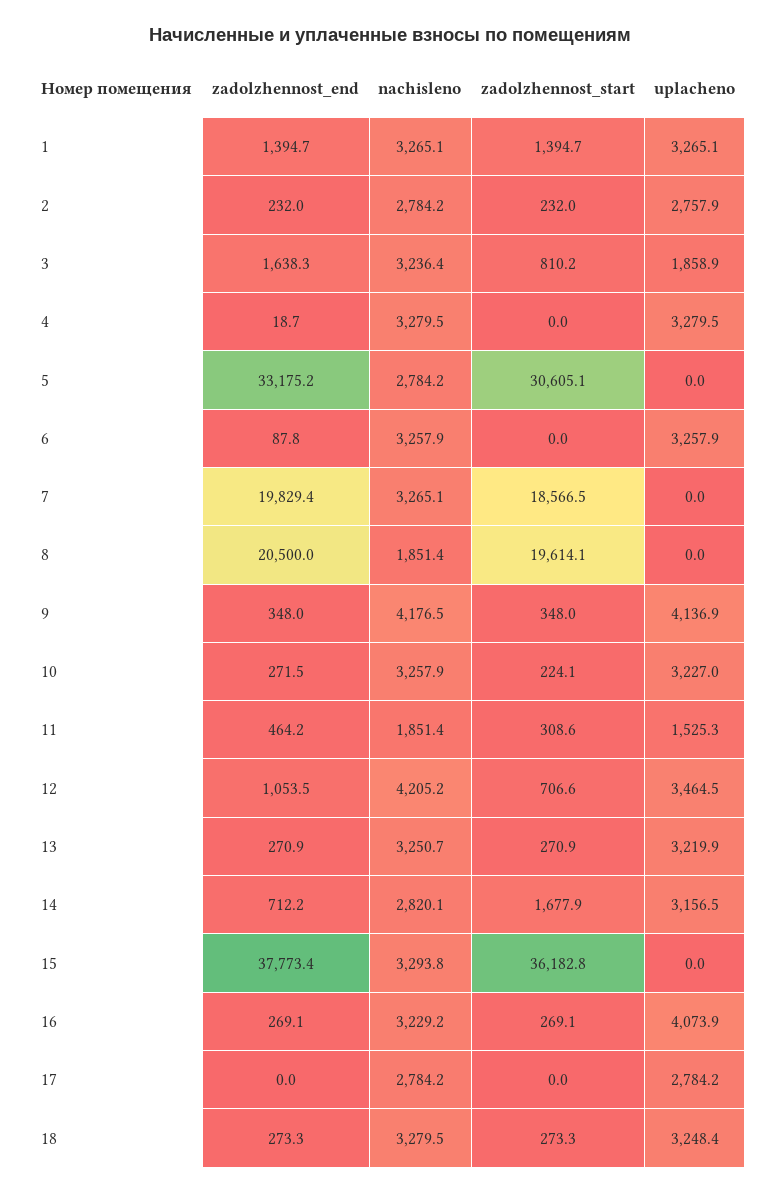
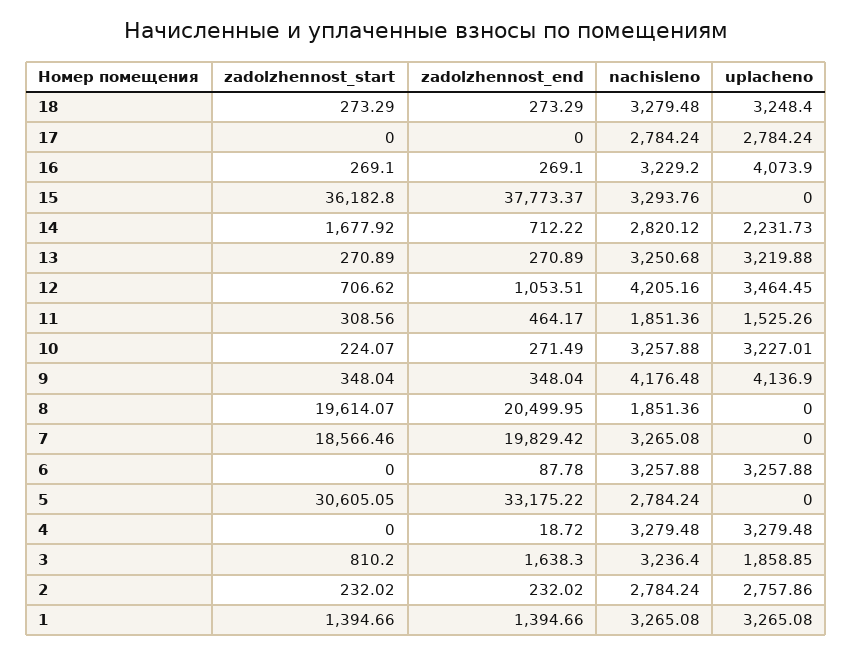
  {
    "zadolzhennost_end": {
      "1": 1394.66,
      "2": 232.02,
      "3": 1638.3,
      "4": 18.72,
      "5": 33175.22,
      "6": 87.78,
      "7": 19829.42,
      "8": 20499.95,
      "9": 348.04,
      "10": 271.49,
      "11": 464.17,
      "12": 1053.51,
      "13": 270.89,
      "14": 712.22,
      "15": 37773.37,
      "16": 269.1,
      "17": 0,
      "18": 273.29
    },
    "nachisleno": {
      "1": 3265.08,
      "2": 2784.24,
      "3": 3236.4,
      "4": 3279.48,
      "5": 2784.24,
      "6": 3257.88,
      "7": 3265.08,
      "8": 1851.36,
      "9": 4176.48,
      "10": 3257.88,
      "11": 1851.36,
      "12": 4205.16,
      "13": 3250.68,
      "14": 2820.12,
      "15": 3293.76,
      "16": 3229.2,
      "17": 2784.24,
      "18": 3279.48
    },
    "zadolzhennost_start": {
      "1": 1394.66,
      "2": 232.02,
      "3": 810.2,
      "4": 0,
      "5": 30605.05,
      "6": 0,
      "7": 18566.46,
      "8": 19614.07,
      "9": 348.04,
      "10": 224.07,
      "11": 308.56,
      "12": 706.62,
      "13": 270.89,
      "14": 1677.92,
      "15": 36182.8,
      "16": 269.1,
      "17": 0,
      "18": 273.29
    },
    "uplacheno": {
      "1": 3265.08,
      "2": 2757.86,
      "3": 1858.85,
      "4": 3279.48,
      "5": 0,
      "6": 3257.88,
      "7": 0,
      "8": 0,
      "9": 4136.9,
      "10": 3227.01,
      "11": 1525.26,
      "12": 3464.45,
      "13": 3219.88,
-     "14": 3156.5,
+     "14": 2231.73,
      "15": 0,
      "16": 4073.9,
      "17": 2784.24,
      "18": 3248.4
    }
  }

